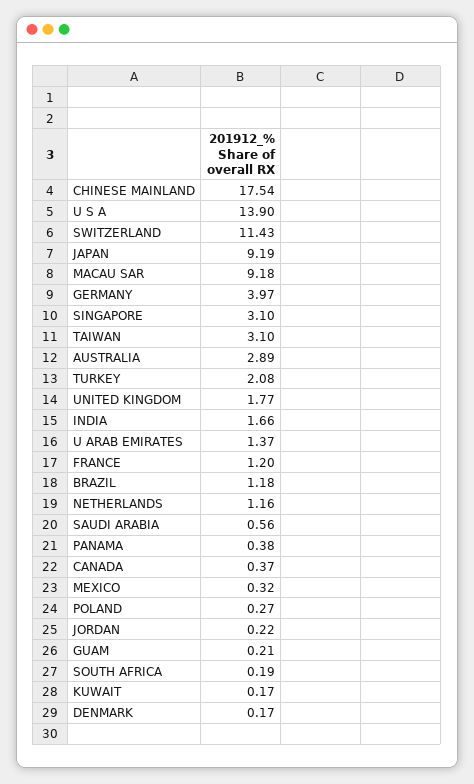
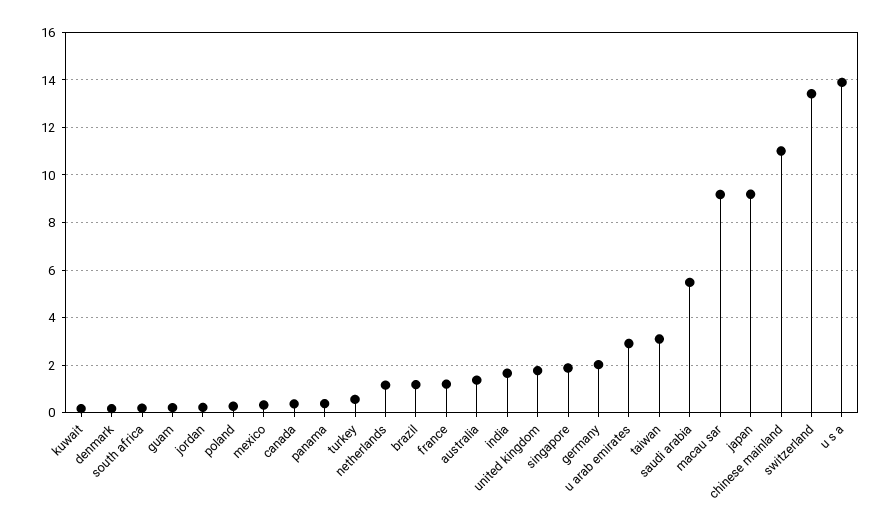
  {
-   "CHINESE MAINLAND": 17.54,
+   "CHINESE MAINLAND": 11,
    "U S A": 13.9,
-   "SWITZERLAND": 11.43,
+   "SWITZERLAND": 13.5,
    "JAPAN": 9.19,
    "MACAU SAR": 9.18,
-   "GERMANY": 3.97,
+   "GERMANY": 2,
-   "SINGAPORE": 3.1,
+   "SINGAPORE": 2,
    "TAIWAN": 3.1,
-   "AUSTRALIA": 2.89,
+   "AUSTRALIA": 1.5,
-   "TURKEY": 2.08,
+   "TURKEY": 0.5,
    "UNITED KINGDOM": 1.77,
    "INDIA": 1.66,
-   "U ARAB EMIRATES": 1.37,
+   "U ARAB EMIRATES": 3,
    "FRANCE": 1.2,
    "BRAZIL": 1.18,
    "NETHERLANDS": 1.16,
-   "SAUDI ARABIA": 0.56,
+   "SAUDI ARABIA": 5.5,
    "PANAMA": 0.38,
    "CANADA": 0.37,
    "MEXICO": 0.32,
    "POLAND": 0.27,
    "JORDAN": 0.22,
    "GUAM": 0.21,
    "SOUTH AFRICA": 0.19,
    "KUWAIT": 0.17,
    "DENMARK": 0.17
  }

